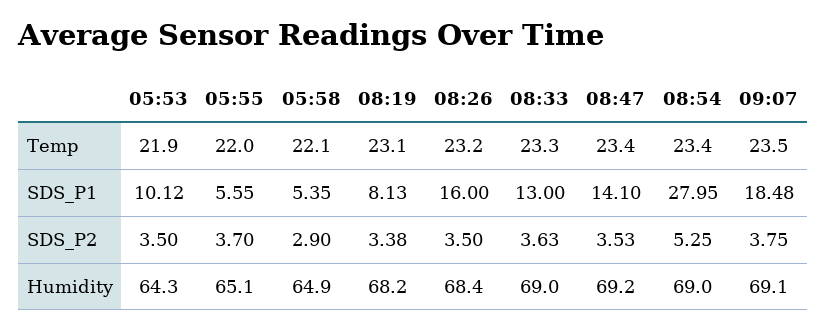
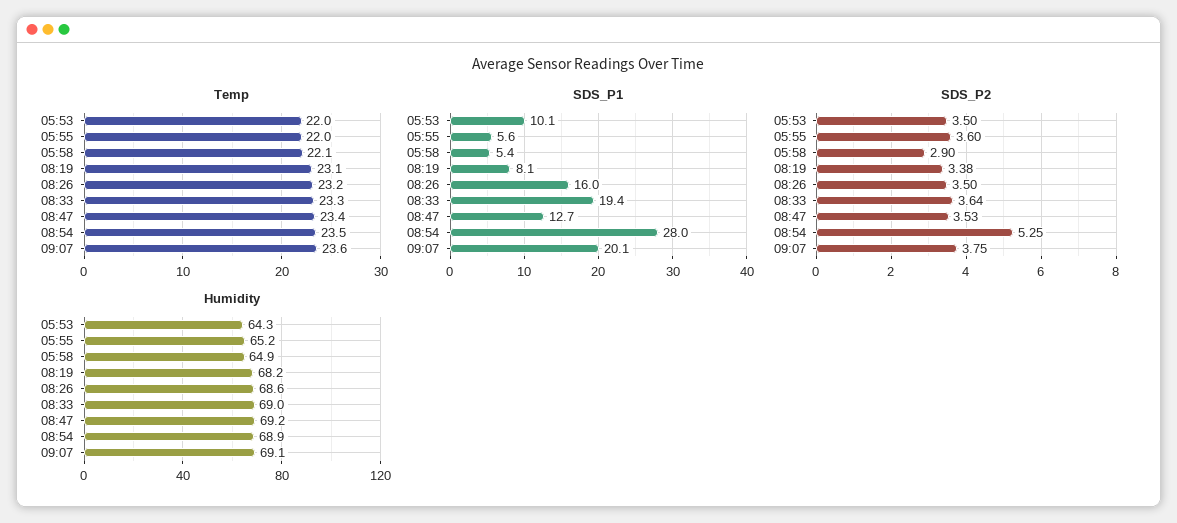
  {
    "Temp": {
-     "05:53": 21.9,
+     "05:53": 22,
      "05:55": 22,
      "05:58": 22.1,
      "08:19": 23.1,
      "08:26": 23.2,
      "08:33": 23.3,
      "08:47": 23.4,
-     "08:54": 23.4,
+     "08:54": 23.5,
-     "09:07": 23.5
+     "09:07": 23.6
    },
    "SDS_P1": {
      "05:53": 10.12,
      "05:55": 5.55,
      "05:58": 5.35,
      "08:19": 8.13,
      "08:26": 16,
-     "08:33": 13,
+     "08:33": 19.4,
-     "08:47": 14.1,
+     "08:47": 12.7,
      "08:54": 27.95,
-     "09:07": 18.48
+     "09:07": 20.1
    },
    "SDS_P2": {
      "05:53": 3.5,
-     "05:55": 3.7,
+     "05:55": 3.6,
      "05:58": 2.9,
      "08:19": 3.38,
      "08:26": 3.5,
-     "08:33": 3.63,
+     "08:33": 3.64,
      "08:47": 3.53,
      "08:54": 5.25,
      "09:07": 3.75
    },
    "Humidity": {
      "05:53": 64.3,
-     "05:55": 65.1,
+     "05:55": 65.2,
      "05:58": 64.9,
      "08:19": 68.2,
-     "08:26": 68.4,
+     "08:26": 68.6,
      "08:33": 69,
      "08:47": 69.2,
-     "08:54": 69,
+     "08:54": 68.9,
      "09:07": 69.1
    }
  }

